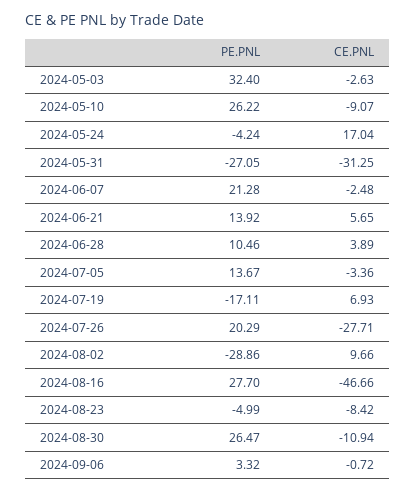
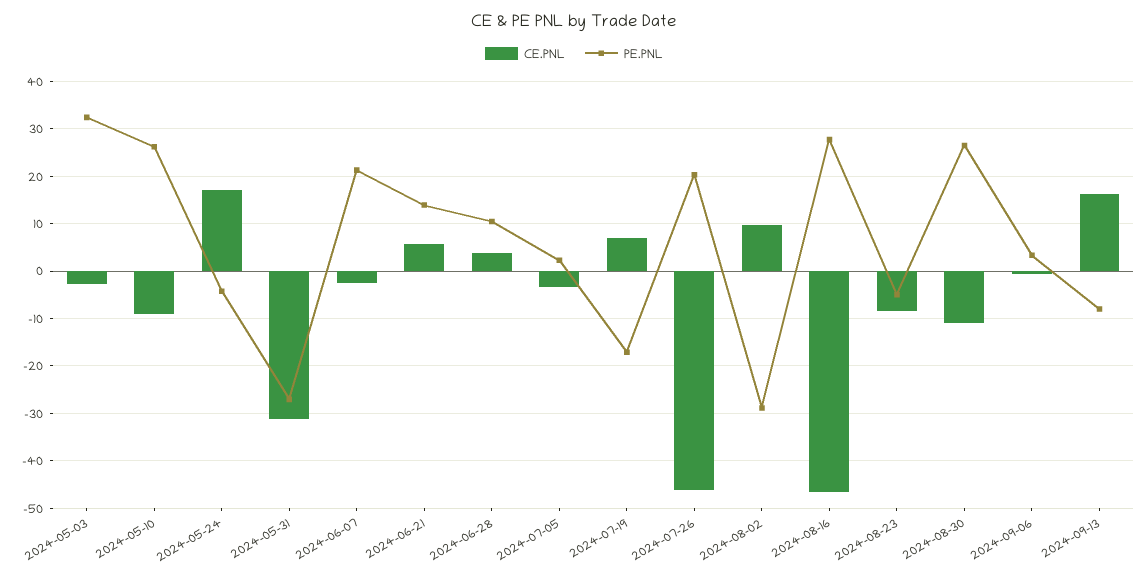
  {
    "PE.PNL": {
      "2024-05-03": 32.4,
      "2024-05-10": 26.22,
      "2024-05-24": -4.24,
      "2024-05-31": -27.05,
      "2024-06-07": 21.28,
      "2024-06-21": 13.92,
      "2024-06-28": 10.46,
-     "2024-07-05": 13.67,
+     "2024-07-05": 2,
      "2024-07-19": -17.11,
      "2024-07-26": 20.29,
      "2024-08-02": -28.86,
      "2024-08-16": 27.7,
      "2024-08-23": -4.99,
      "2024-08-30": 26.47,
-     "2024-09-06": 3.32
+     "2024-09-06": 3.32,
+     "2024-09-13": -8
    },
    "CE.PNL": {
      "2024-05-03": -2.63,
      "2024-05-10": -9.07,
      "2024-05-24": 17.04,
      "2024-05-31": -31.25,
      "2024-06-07": -2.48,
      "2024-06-21": 5.65,
      "2024-06-28": 3.89,
      "2024-07-05": -3.36,
      "2024-07-19": 6.93,
-     "2024-07-26": -27.71,
+     "2024-07-26": -46,
      "2024-08-02": 9.66,
      "2024-08-16": -46.66,
      "2024-08-23": -8.42,
      "2024-08-30": -10.94,
-     "2024-09-06": -0.72
+     "2024-09-06": -0.72,
+     "2024-09-13": 16
    }
  }

